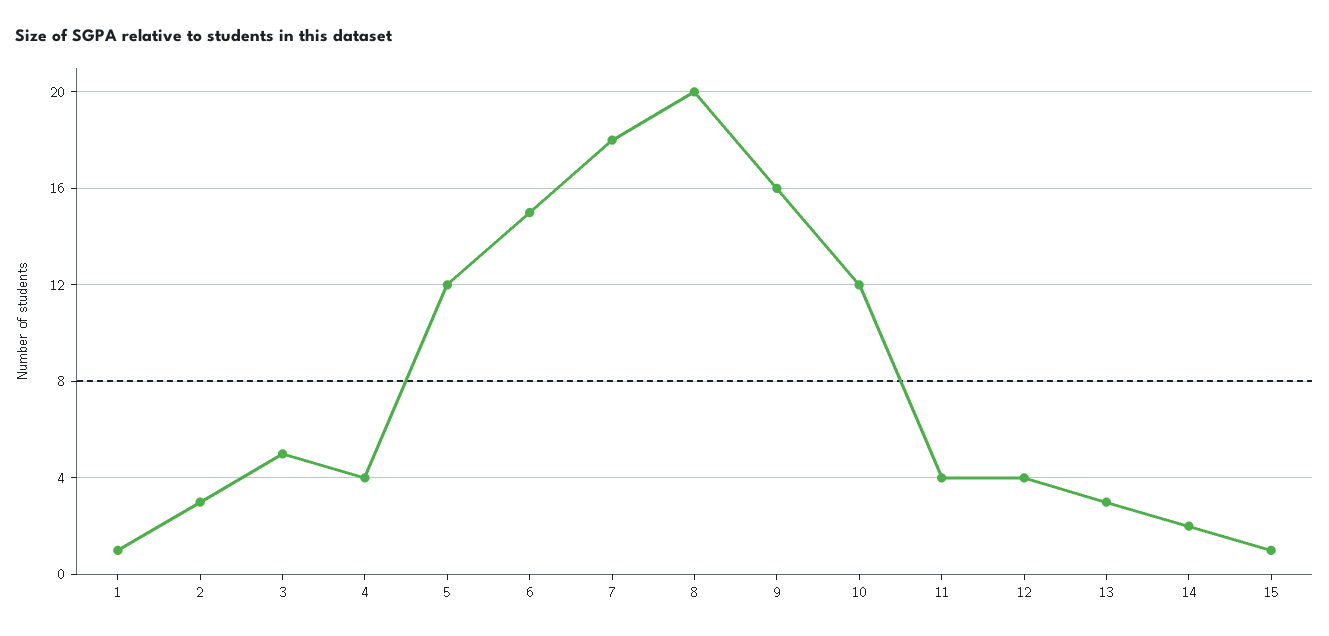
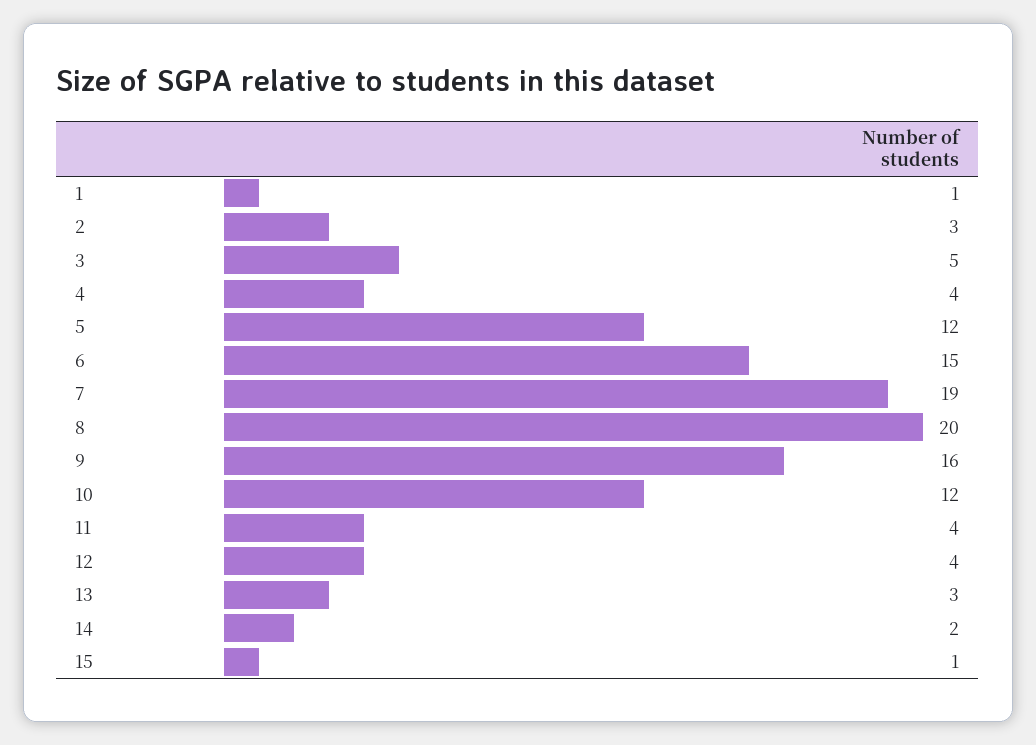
  {
    "1": 1,
    "2": 3,
    "3": 5,
    "4": 4,
    "5": 12,
    "6": 15,
-   "7": 18,
+   "7": 19,
    "8": 20,
    "9": 16,
    "10": 12,
    "11": 4,
    "12": 4,
    "13": 3,
    "14": 2,
    "15": 1
  }

